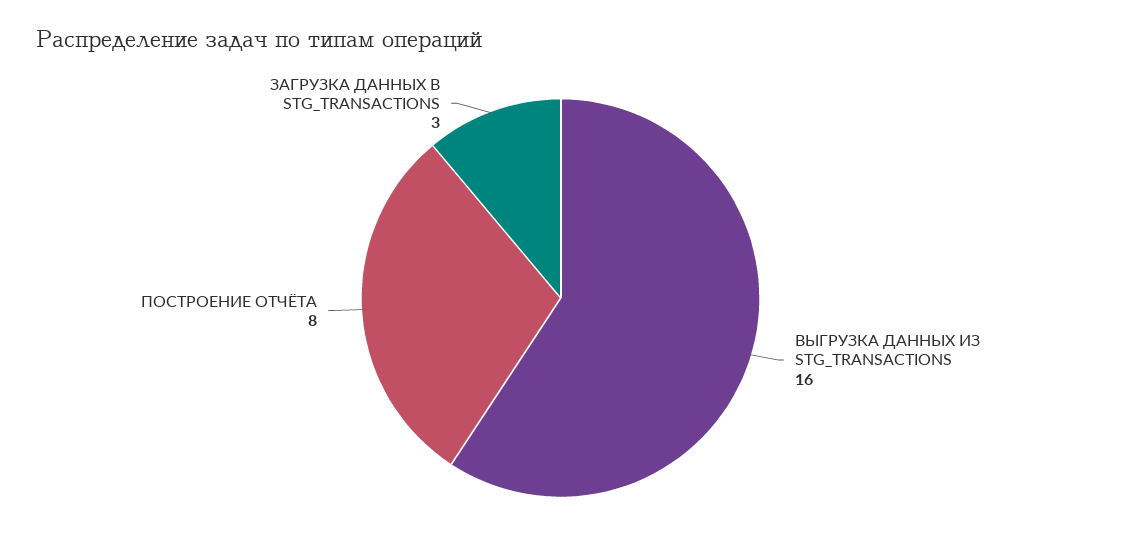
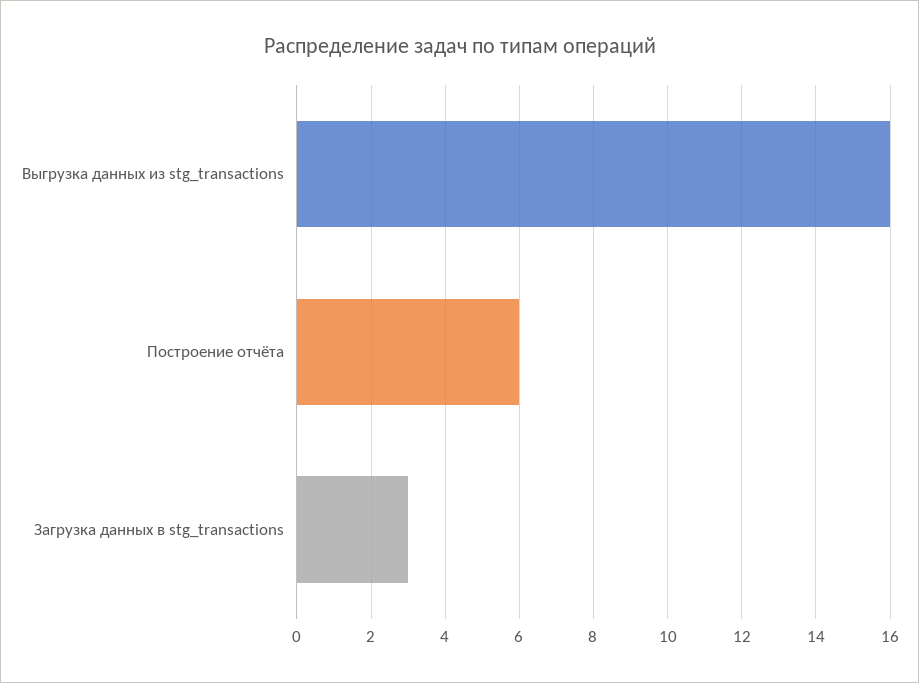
  {
    "ВЫГРУЗКА ДАННЫХ ИЗ STG_TRANSACTIONS": 16,
-   "ПОСТРОЕНИЕ ОТЧЁТА": 8,
+   "ПОСТРОЕНИЕ ОТЧЁТА": 6,
    "ЗАГРУЗКА ДАННЫХ В STG_TRANSACTIONS": 3
  }

